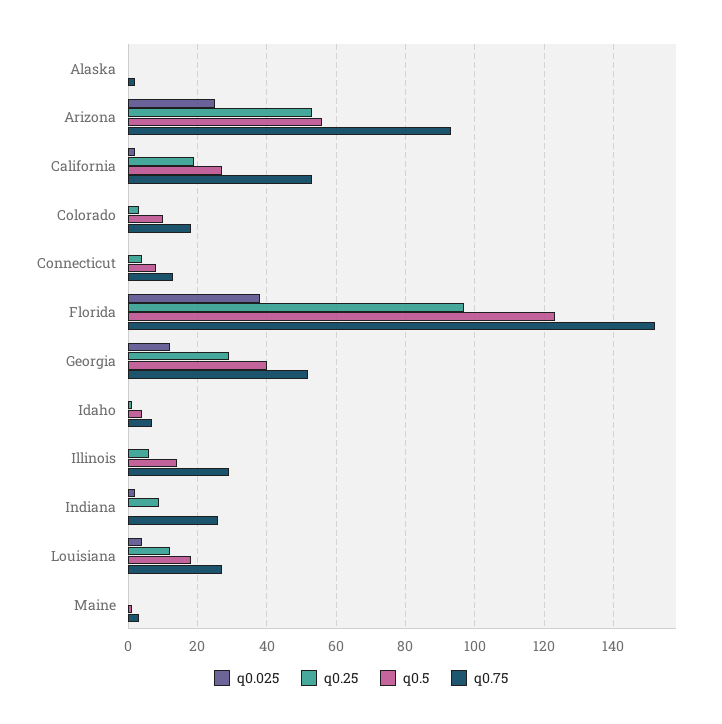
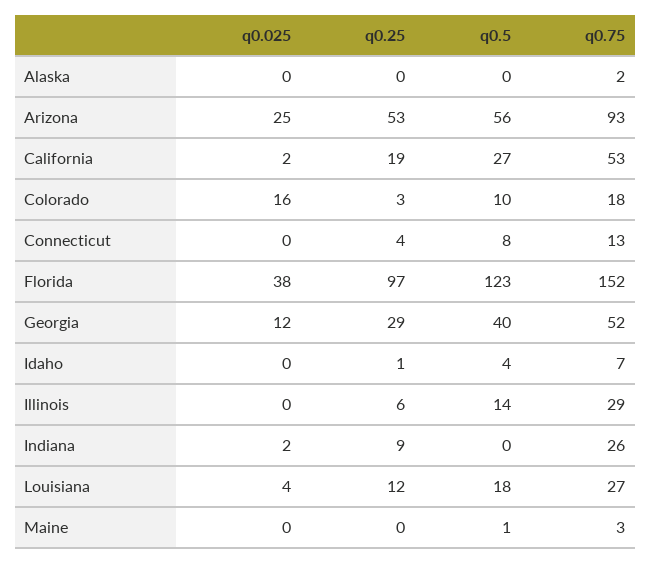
  {
    "q0.025": {
      "Alaska": 0,
      "Arizona": 25,
      "California": 2,
-     "Colorado": 0,
+     "Colorado": 16,
      "Connecticut": 0,
      "Florida": 38,
      "Georgia": 12,
      "Idaho": 0,
      "Illinois": 0,
      "Indiana": 2,
      "Louisiana": 4,
      "Maine": 0
    },
    "q0.25": {
      "Alaska": 0,
      "Arizona": 53,
      "California": 19,
      "Colorado": 3,
      "Connecticut": 4,
      "Florida": 97,
      "Georgia": 29,
      "Idaho": 1,
      "Illinois": 6,
      "Indiana": 9,
      "Louisiana": 12,
      "Maine": 0
    },
    "q0.5": {
      "Alaska": 0,
      "Arizona": 56,
      "California": 27,
      "Colorado": 10,
      "Connecticut": 8,
      "Florida": 123,
      "Georgia": 40,
      "Idaho": 4,
      "Illinois": 14,
      "Indiana": 0,
      "Louisiana": 18,
      "Maine": 1
    },
    "q0.75": {
      "Alaska": 2,
      "Arizona": 93,
      "California": 53,
      "Colorado": 18,
      "Connecticut": 13,
      "Florida": 152,
      "Georgia": 52,
      "Idaho": 7,
      "Illinois": 29,
      "Indiana": 26,
      "Louisiana": 27,
      "Maine": 3
    }
  }

